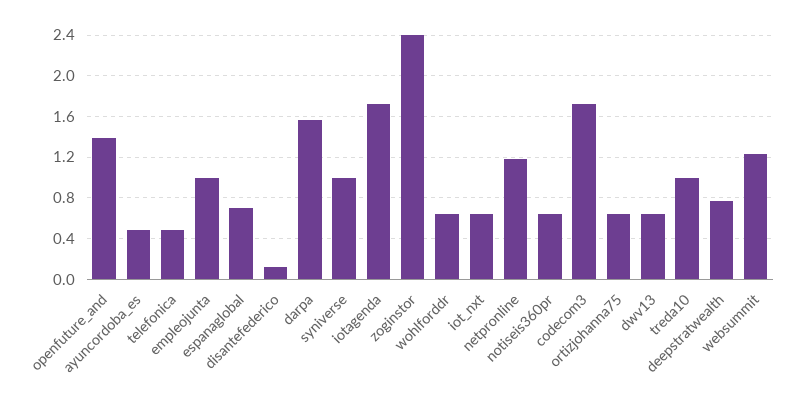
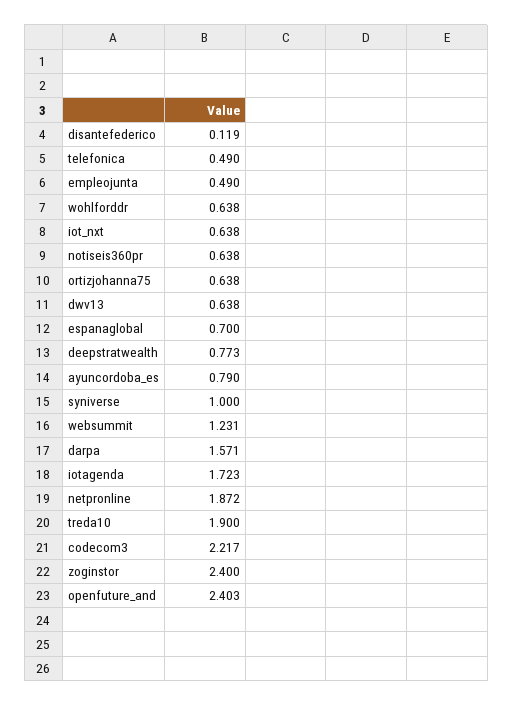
  {
-   "openfuture_and": 1.4,
+   "openfuture_and": 2.403,
-   "ayuncordoba_es": 0.5,
+   "ayuncordoba_es": 0.79,
    "telefonica": 0.49,
-   "empleojunta": 1,
+   "empleojunta": 0.49,
    "espanaglobal": 0.7,
    "disantefederico": 0.119,
    "darpa": 1.571,
    "syniverse": 1,
    "iotagenda": 1.723,
    "zoginstor": 2.4,
    "wohlforddr": 0.638,
    "iot_nxt": 0.638,
-   "netpronline": 1.2,
+   "netpronline": 1.872,
    "notiseis360pr": 0.638,
-   "codecom3": 1.7,
+   "codecom3": 2.217,
    "ortizjohanna75": 0.638,
    "dwv13": 0.638,
-   "treda10": 1,
+   "treda10": 1.9,
    "deepstratwealth": 0.773,
    "websummit": 1.231
  }

